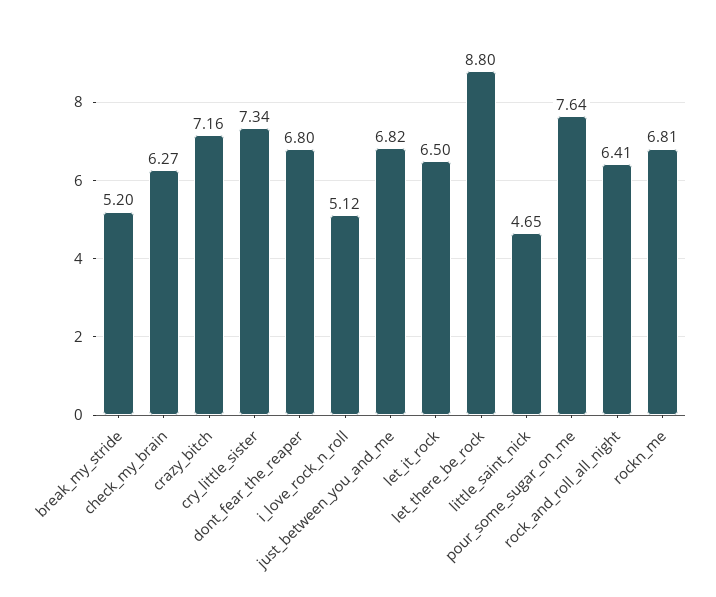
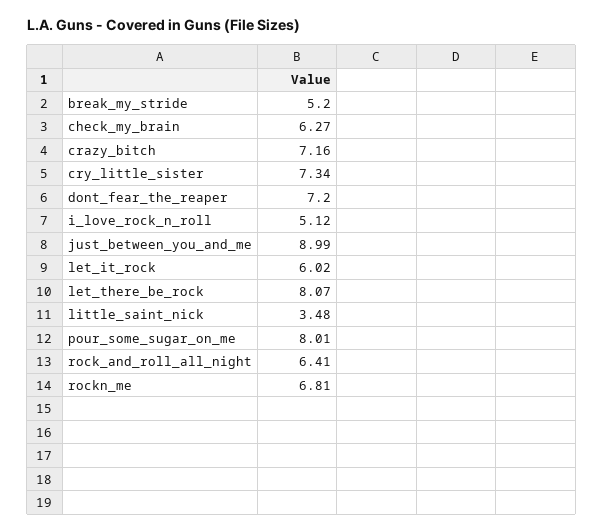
  {
    "break_my_stride": 5.2,
    "check_my_brain": 6.27,
    "crazy_bitch": 7.16,
    "cry_little_sister": 7.34,
-   "dont_fear_the_reaper": 6.8,
+   "dont_fear_the_reaper": 7.2,
    "i_love_rock_n_roll": 5.12,
-   "just_between_you_and_me": 6.82,
+   "just_between_you_and_me": 8.99,
-   "let_it_rock": 6.5,
+   "let_it_rock": 6.02,
-   "let_there_be_rock": 8.8,
+   "let_there_be_rock": 8.07,
-   "little_saint_nick": 4.65,
+   "little_saint_nick": 3.48,
-   "pour_some_sugar_on_me": 7.64,
+   "pour_some_sugar_on_me": 8.01,
    "rock_and_roll_all_night": 6.41,
    "rockn_me": 6.81
  }

